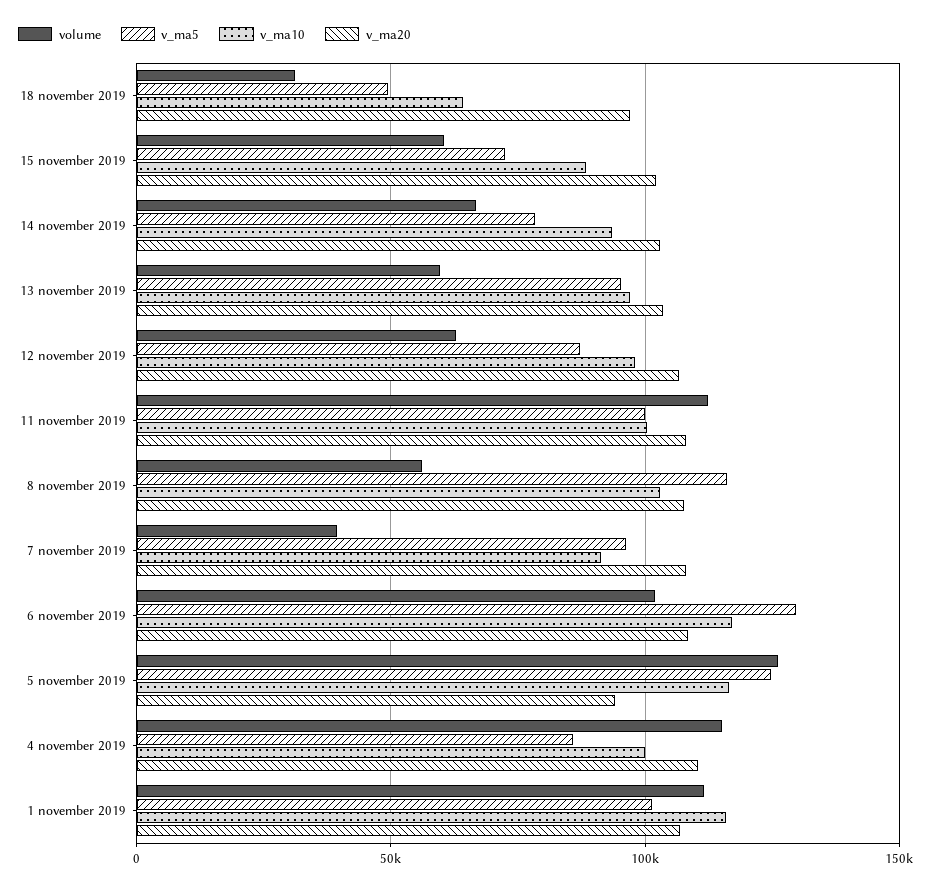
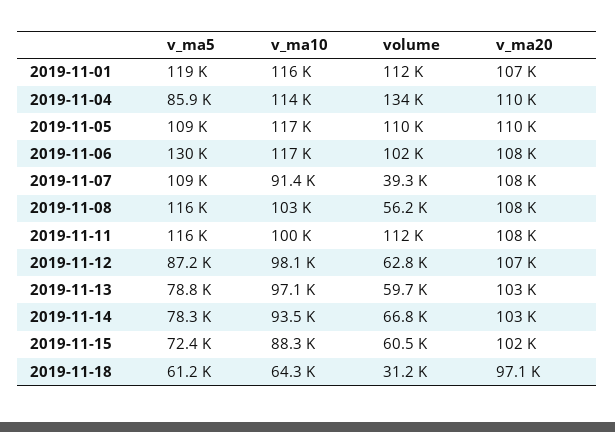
  {
    "volume": {
      "18 november 2019": 31200,
      "15 november 2019": 60500,
      "14 november 2019": 66800,
      "13 november 2019": 59700,
      "12 november 2019": 62800,
      "11 november 2019": 112000,
      "8 november 2019": 56200,
      "7 november 2019": 39300,
      "6 november 2019": 102000,
-     "5 november 2019": 125000,
+     "5 november 2019": 110000,
-     "4 november 2019": 115000,
+     "4 november 2019": 134000,
      "1 november 2019": 112000
    },
    "v_ma5": {
-     "18 november 2019": 50000,
+     "18 november 2019": 61200,
      "15 november 2019": 72400,
      "14 november 2019": 78300,
-     "13 november 2019": 95000,
+     "13 november 2019": 78800,
      "12 november 2019": 87200,
-     "11 november 2019": 100000,
+     "11 november 2019": 116000,
      "8 november 2019": 116000,
-     "7 november 2019": 95000,
+     "7 november 2019": 109000,
      "6 november 2019": 130000,
-     "5 november 2019": 125000,
+     "5 november 2019": 109000,
      "4 november 2019": 85900,
-     "1 november 2019": 100000
+     "1 november 2019": 119000
    },
    "v_ma10": {
      "18 november 2019": 64300,
      "15 november 2019": 88300,
      "14 november 2019": 93500,
      "13 november 2019": 97100,
      "12 november 2019": 98100,
      "11 november 2019": 100000,
      "8 november 2019": 103000,
      "7 november 2019": 91400,
      "6 november 2019": 117000,
      "5 november 2019": 117000,
-     "4 november 2019": 100000,
+     "4 november 2019": 114000,
      "1 november 2019": 116000
    },
    "v_ma20": {
      "18 november 2019": 97100,
      "15 november 2019": 102000,
      "14 november 2019": 103000,
      "13 november 2019": 103000,
      "12 november 2019": 107000,
      "11 november 2019": 108000,
      "8 november 2019": 108000,
      "7 november 2019": 108000,
      "6 november 2019": 108000,
-     "5 november 2019": 95000,
+     "5 november 2019": 110000,
      "4 november 2019": 110000,
      "1 november 2019": 107000
    }
  }

